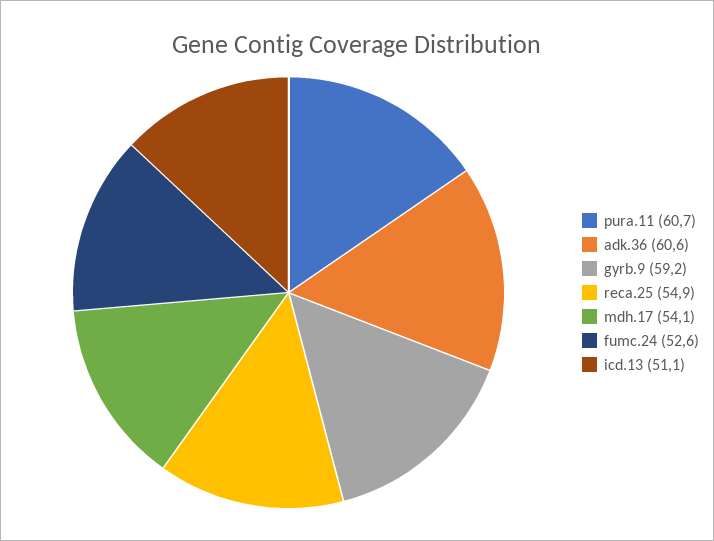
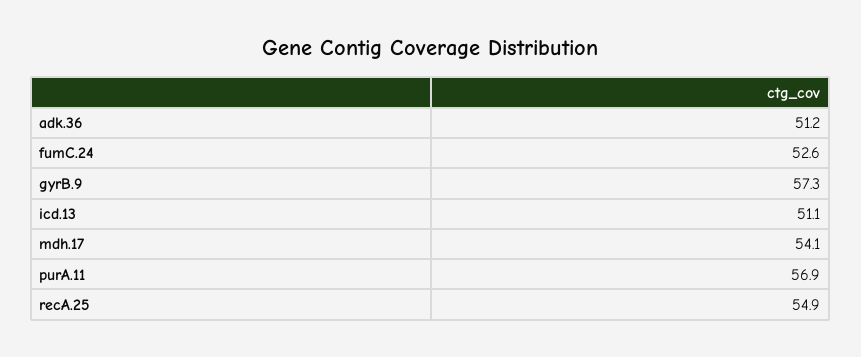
  {
-   "pura.11": 60.7,
+   "pura.11": 56.9,
-   "adk.36": 60.6,
+   "adk.36": 51.2,
-   "gyrb.9": 59.2,
+   "gyrb.9": 57.3,
    "reca.25": 54.9,
    "mdh.17": 54.1,
    "fumc.24": 52.6,
    "icd.13": 51.1
  }

